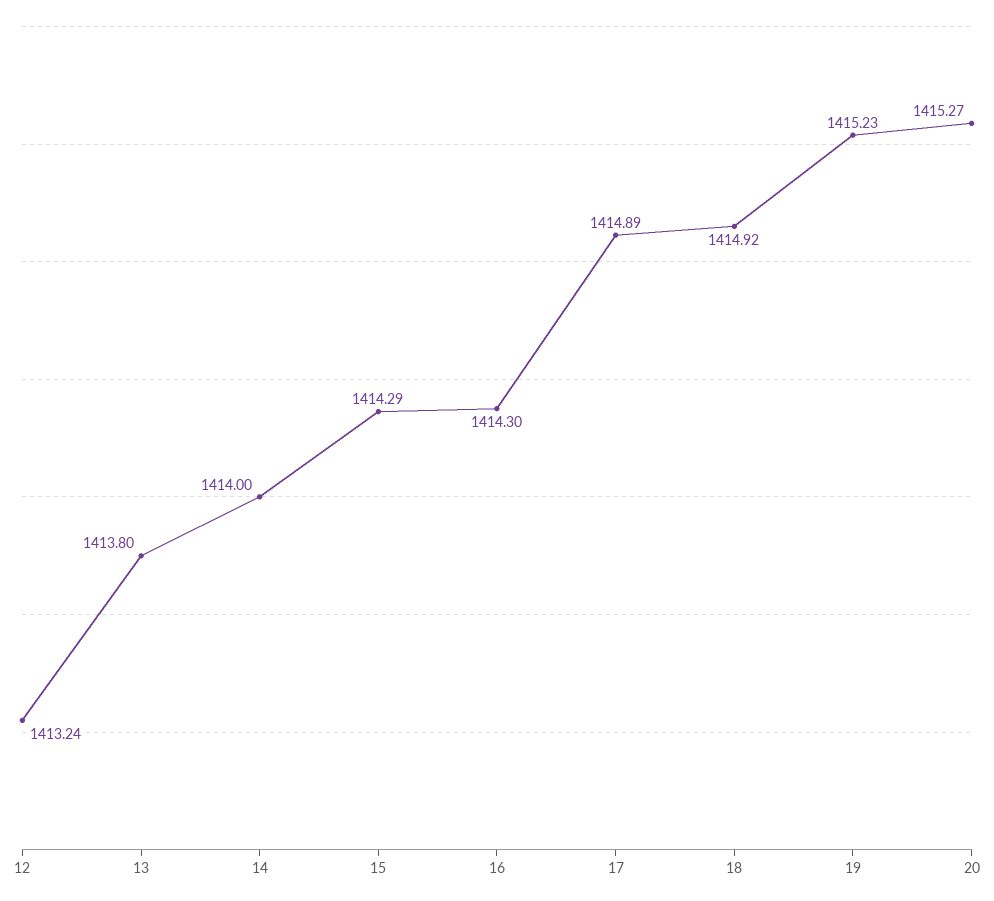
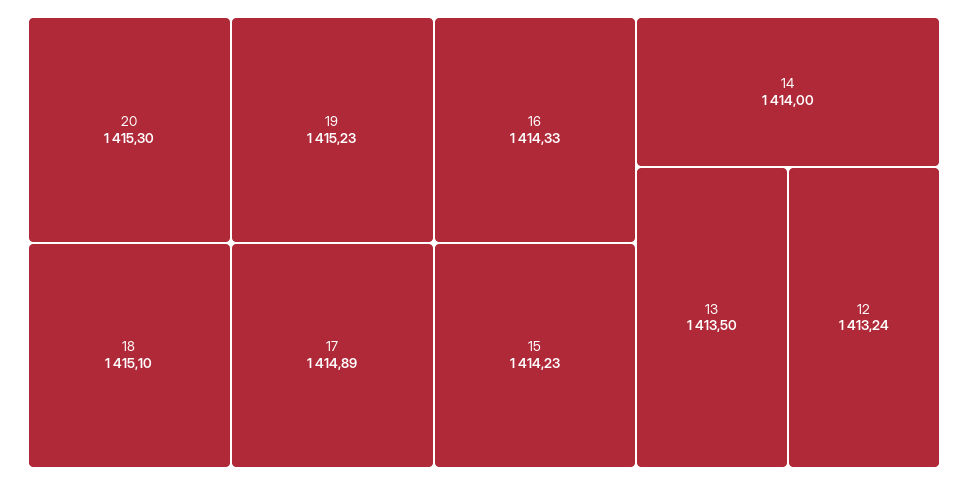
  {
    "12": 1413.24,
-   "13": 1413.8,
+   "13": 1413.5,
    "14": 1414,
-   "15": 1414.29,
+   "15": 1414.23,
-   "16": 1414.3,
+   "16": 1414.33,
    "17": 1414.89,
-   "18": 1414.92,
+   "18": 1415.1,
    "19": 1415.23,
-   "20": 1415.27
+   "20": 1415.3
  }

